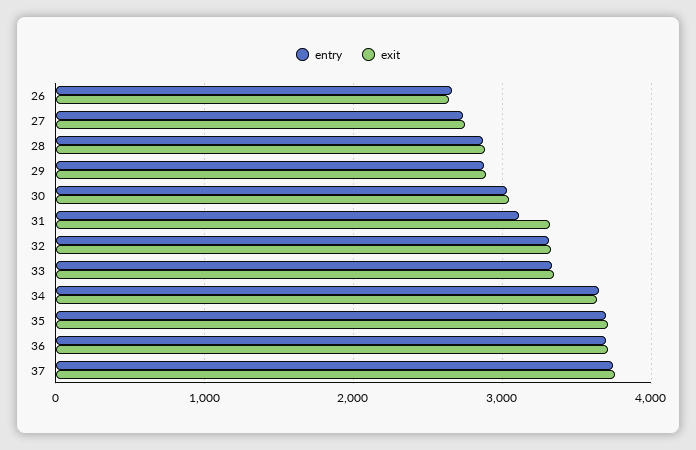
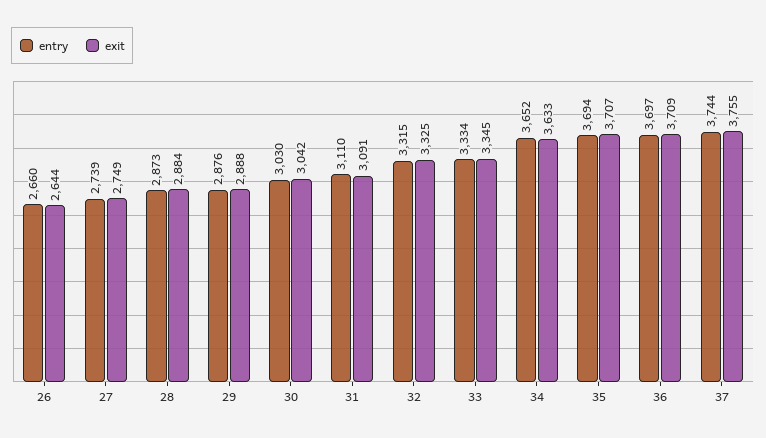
  {
    "entry": {
      "26": 2660,
      "27": 2739,
      "28": 2873,
      "29": 2876,
      "30": 3030,
      "31": 3110,
      "32": 3315,
      "33": 3334,
      "34": 3652,
      "35": 3694,
      "36": 3697,
      "37": 3744
    },
    "exit": {
      "26": 2644,
      "27": 2749,
      "28": 2884,
      "29": 2888,
      "30": 3042,
-     "31": 3300,
+     "31": 3091,
      "32": 3325,
      "33": 3345,
      "34": 3633,
      "35": 3707,
      "36": 3709,
      "37": 3755
    }
  }

